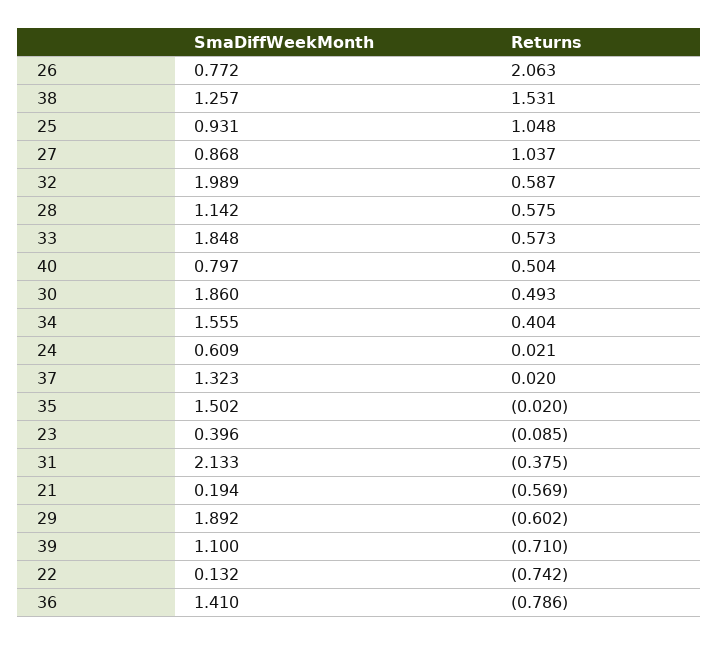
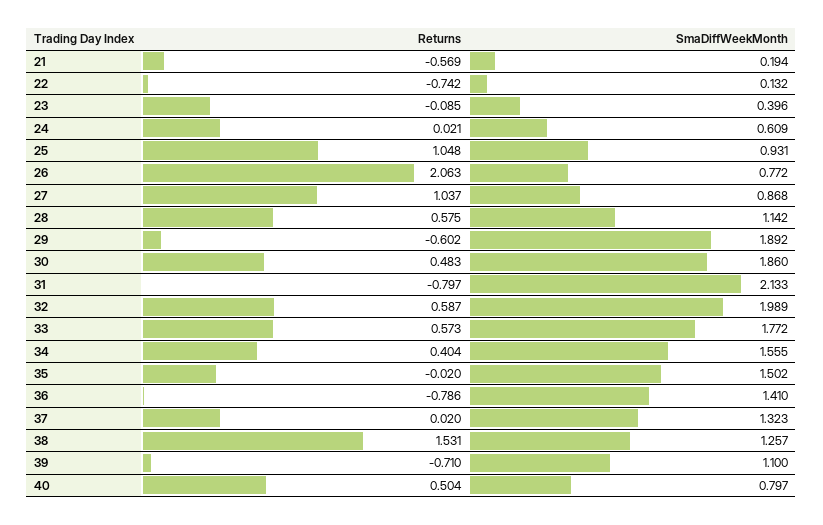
  {
    "SmaDiffWeekMonth": {
      "26": 0.772,
      "38": 1.257,
      "25": 0.931,
      "27": 0.868,
      "32": 1.989,
      "28": 1.142,
-     "33": 1.848,
+     "33": 1.772,
      "40": 0.797,
      "30": 1.86,
      "34": 1.555,
      "24": 0.609,
      "37": 1.323,
      "35": 1.502,
      "23": 0.396,
      "31": 2.133,
      "21": 0.194,
      "29": 1.892,
      "39": 1.1,
      "22": 0.132,
      "36": 1.41
    },
    "Returns": {
      "26": 2.063,
      "38": 1.531,
      "25": 1.048,
      "27": 1.037,
      "32": 0.587,
      "28": 0.575,
      "33": 0.573,
      "40": 0.504,
-     "30": 0.493,
+     "30": 0.483,
      "34": 0.404,
      "24": 0.021,
      "37": 0.02,
      "35": -0.02,
      "23": -0.085,
-     "31": -0.375,
+     "31": -0.797,
      "21": -0.569,
      "29": -0.602,
      "39": -0.71,
      "22": -0.742,
      "36": -0.786
    }
  }

